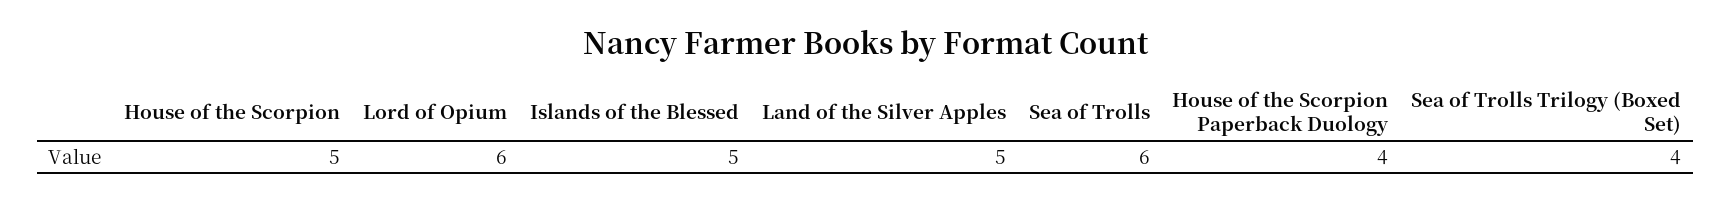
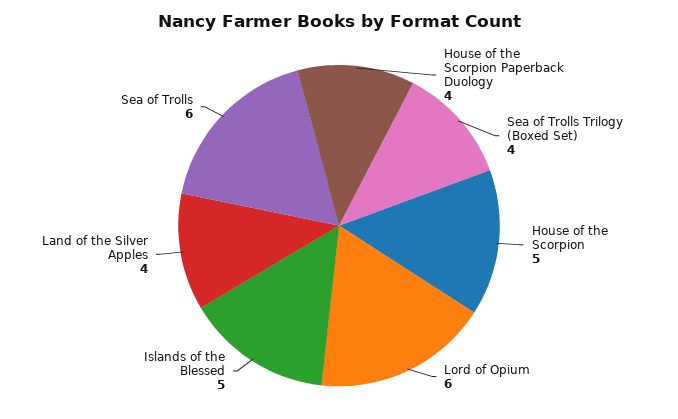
  {
    "House of the Scorpion": 5,
    "Lord of Opium": 6,
    "Islands of the Blessed": 5,
-   "Land of the Silver Apples": 5,
+   "Land of the Silver Apples": 4,
    "Sea of Trolls": 6,
    "House of the Scorpion Paperback Duology": 4,
    "Sea of Trolls Trilogy (Boxed Set)": 4
  }

